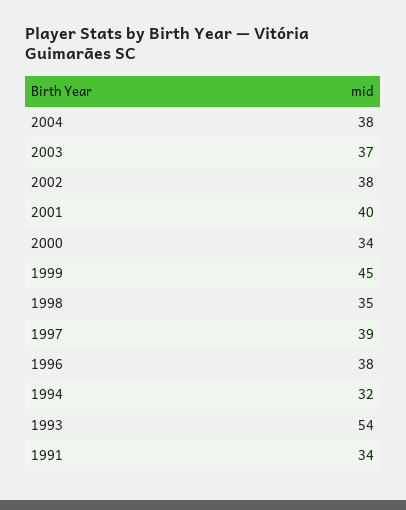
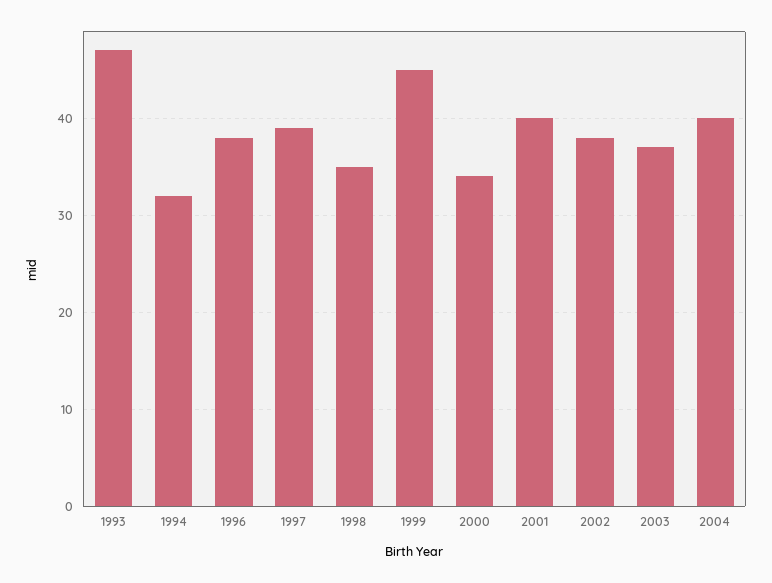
  {
-   "2004": 38,
+   "2004": 40,
    "2003": 37,
    "2002": 38,
    "2001": 40,
    "2000": 34,
    "1999": 45,
    "1998": 35,
    "1997": 39,
    "1996": 38,
    "1994": 32,
-   "1993": 54,
+   "1993": 47
-   "1991": 34
  }

